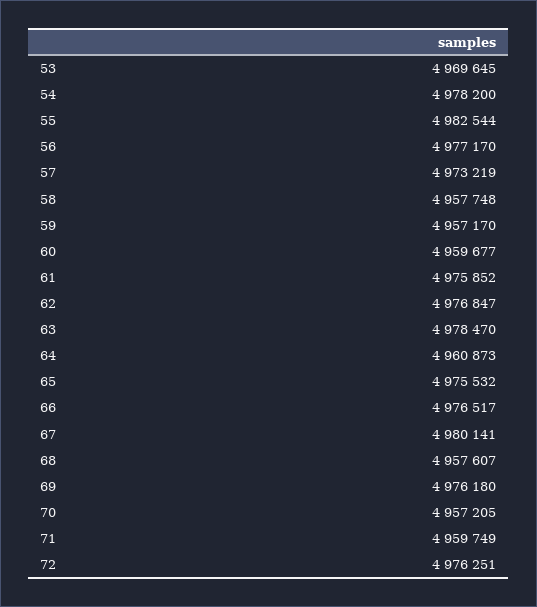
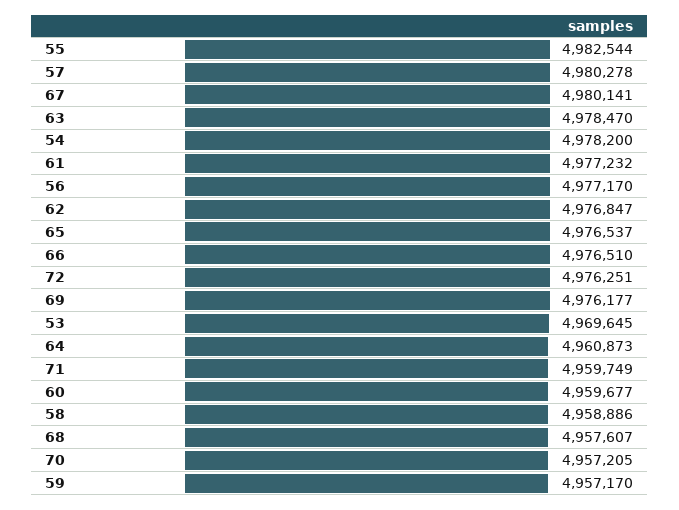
  {
    "53": 4969645,
    "54": 4978200,
    "55": 4982544,
    "56": 4977170,
-   "57": 4973219,
+   "57": 4980278,
-   "58": 4957748,
+   "58": 4958886,
    "59": 4957170,
    "60": 4959677,
-   "61": 4975852,
+   "61": 4977232,
    "62": 4976847,
    "63": 4978470,
    "64": 4960873,
-   "65": 4975532,
+   "65": 4976537,
-   "66": 4976517,
+   "66": 4976510,
    "67": 4980141,
    "68": 4957607,
-   "69": 4976180,
+   "69": 4976177,
    "70": 4957205,
    "71": 4959749,
    "72": 4976251
  }

